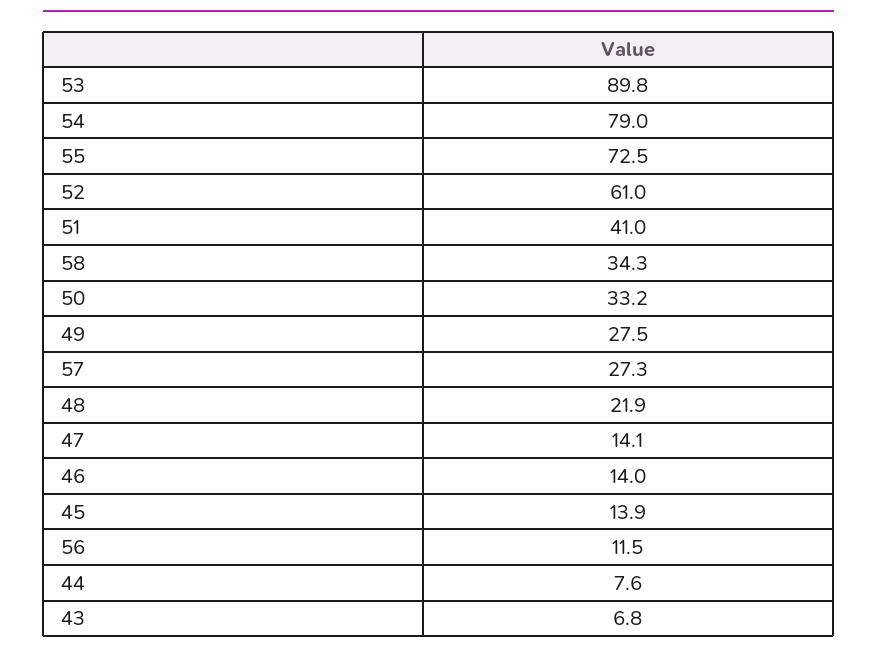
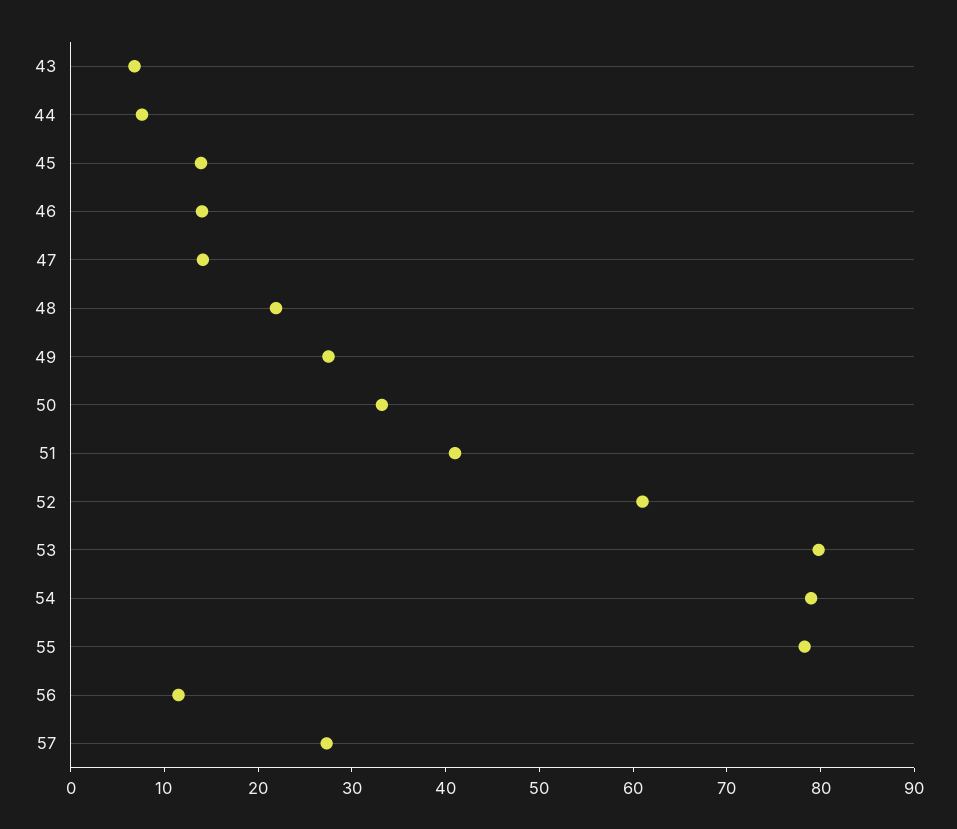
  {
-   "53": 89.8,
+   "53": 80,
    "54": 79,
-   "55": 72.5,
+   "55": 78,
    "52": 61,
    "51": 41,
-   "58": 34.3,
    "50": 33.2,
    "49": 27.5,
    "57": 27.3,
    "48": 21.9,
    "47": 14.1,
    "46": 14,
    "45": 13.9,
    "56": 11.5,
    "44": 7.6,
    "43": 6.8
  }

